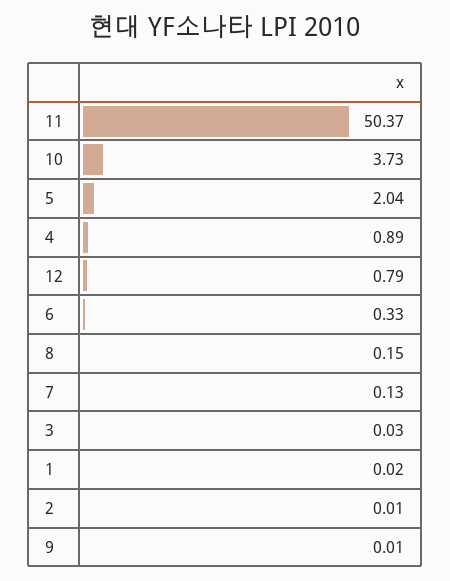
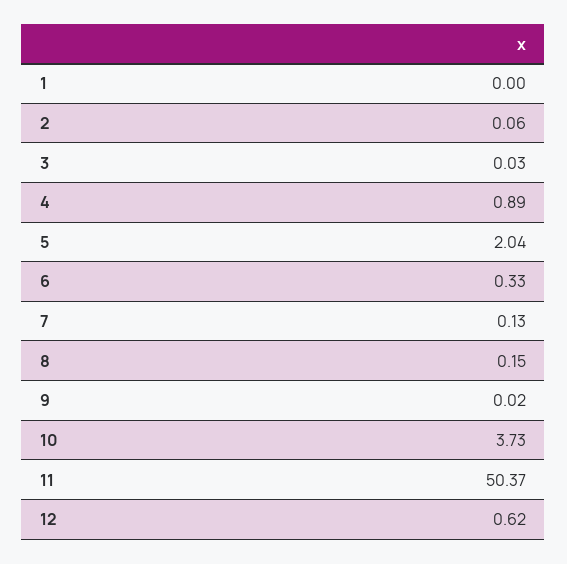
  {
    "11": 50.37,
    "10": 3.73,
    "5": 2.04,
    "4": 0.89,
-   "12": 0.79,
+   "12": 0.62,
    "6": 0.33,
    "8": 0.15,
    "7": 0.13,
    "3": 0.03,
-   "1": 0.02,
+   "1": 0,
-   "2": 0.01,
+   "2": 0.06,
-   "9": 0.01
+   "9": 0.02
  }

